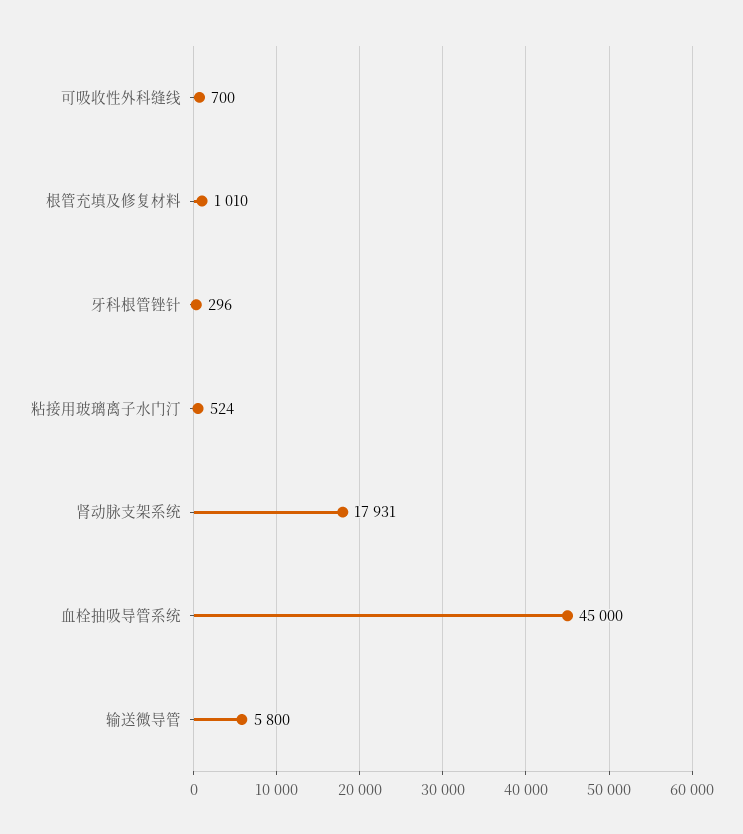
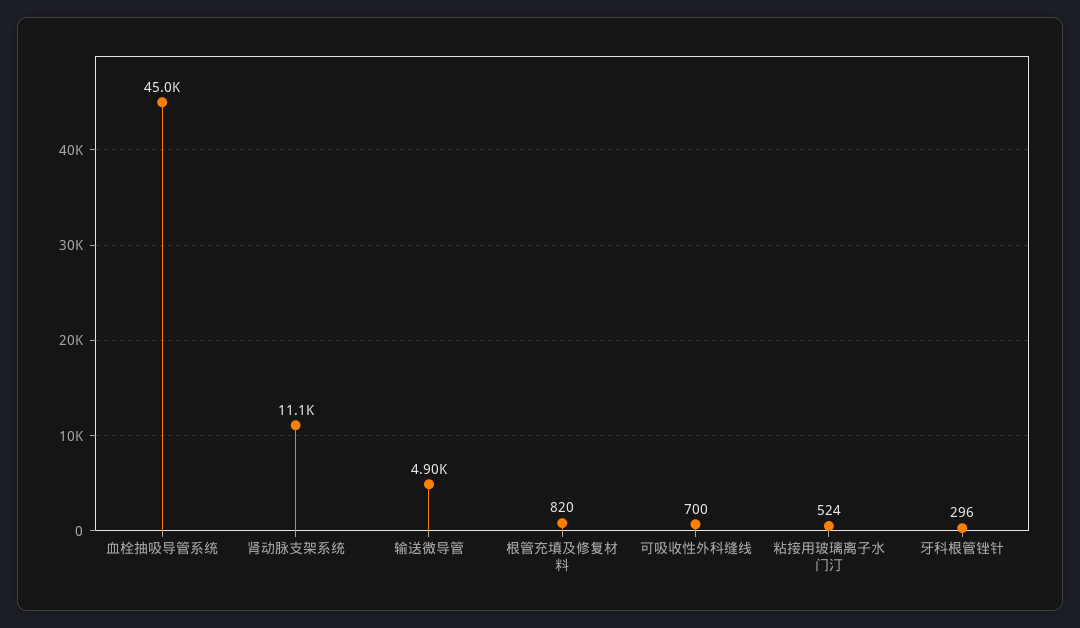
  {
    "可吸收性外科缝线": 700,
-   "根管充填及修复材料": 1010,
+   "根管充填及修复材料": 820,
    "牙科根管锉针": 296,
    "粘接用玻璃离子水门汀": 524,
-   "肾动脉支架系统": 17931,
+   "肾动脉支架系统": 11100,
    "血栓抽吸导管系统": 45000,
-   "输送微导管": 5800
+   "输送微导管": 4900
  }

